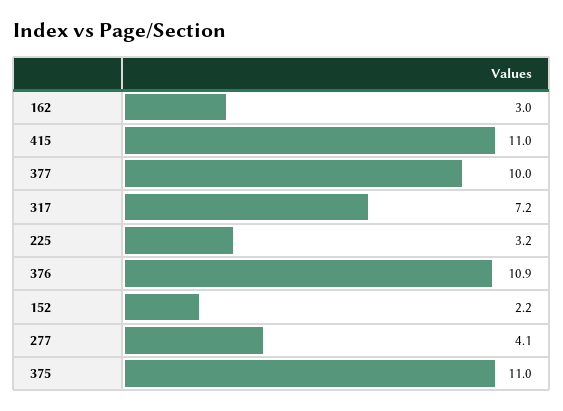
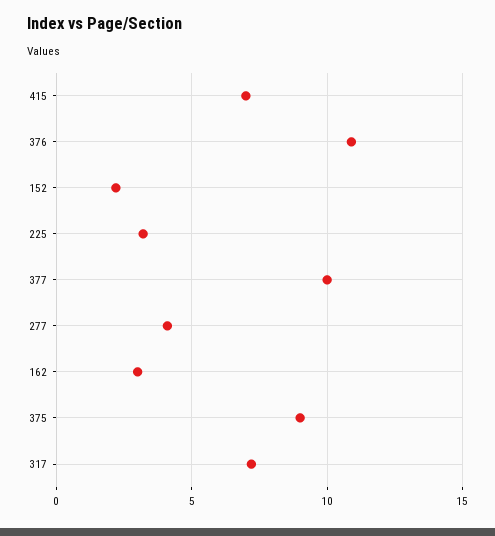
  {
    "162": 3,
-   "415": 11,
+   "415": 7,
    "377": 10,
    "317": 7.2,
    "225": 3.2,
    "376": 10.9,
    "152": 2.2,
    "277": 4.1,
-   "375": 11
+   "375": 9
  }

